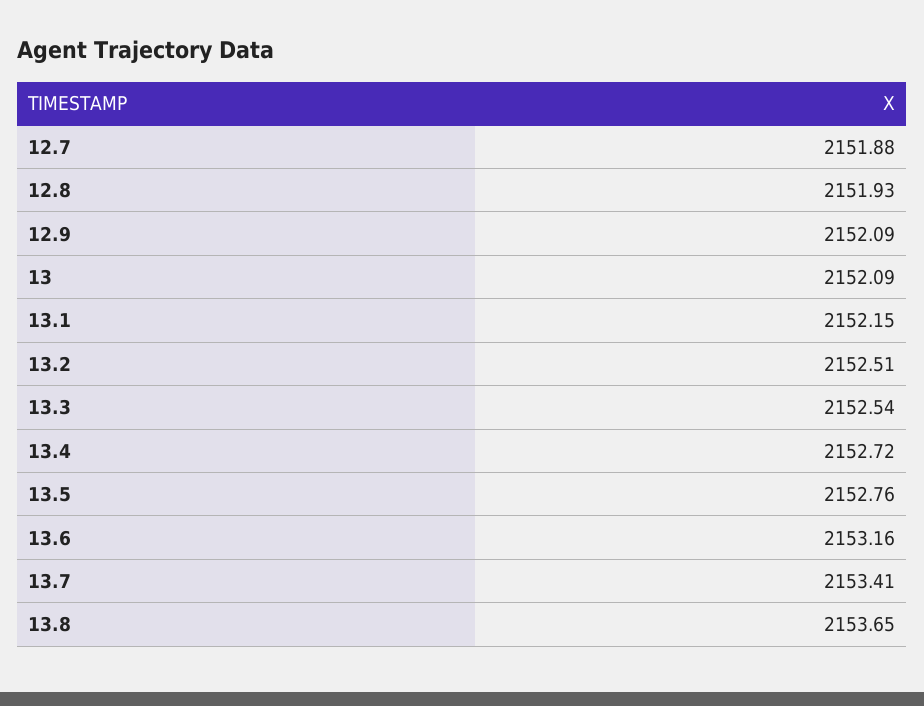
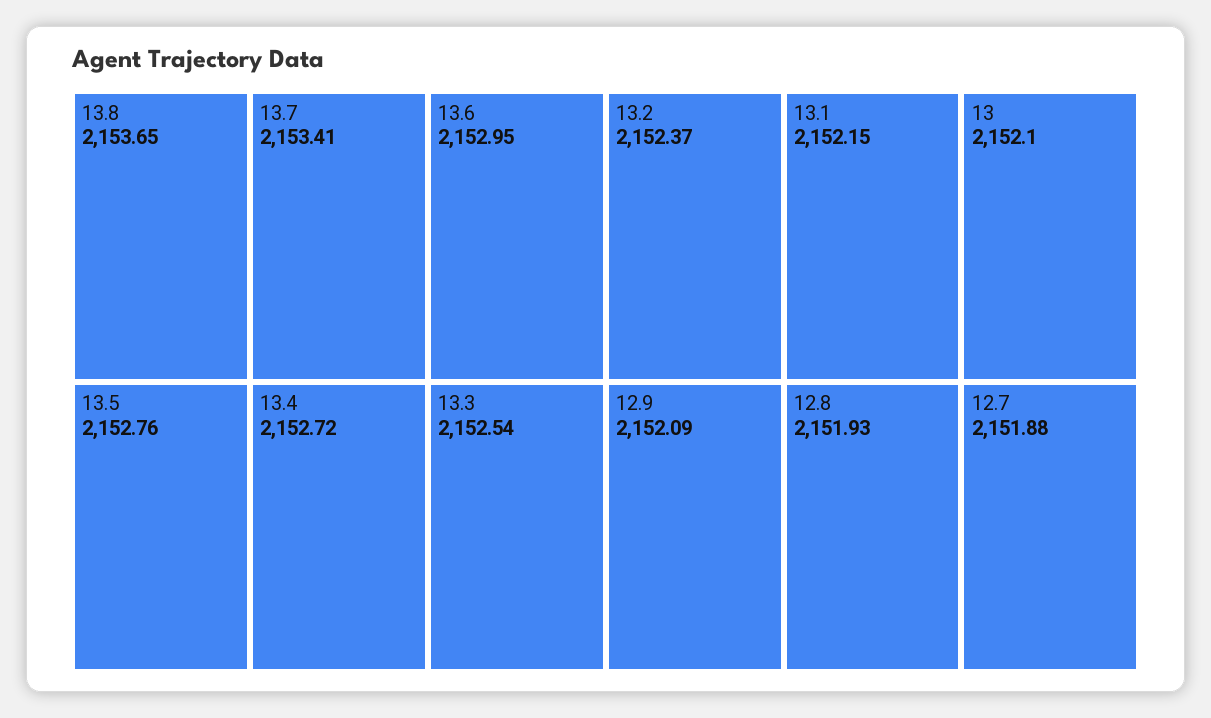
  {
    "12.7": 2151.88,
    "12.8": 2151.93,
    "12.9": 2152.09,
-   "13": 2152.09,
+   "13": 2152.1,
    "13.1": 2152.15,
-   "13.2": 2152.51,
+   "13.2": 2152.37,
    "13.3": 2152.54,
    "13.4": 2152.72,
    "13.5": 2152.76,
-   "13.6": 2153.16,
+   "13.6": 2152.95,
    "13.7": 2153.41,
    "13.8": 2153.65
  }

